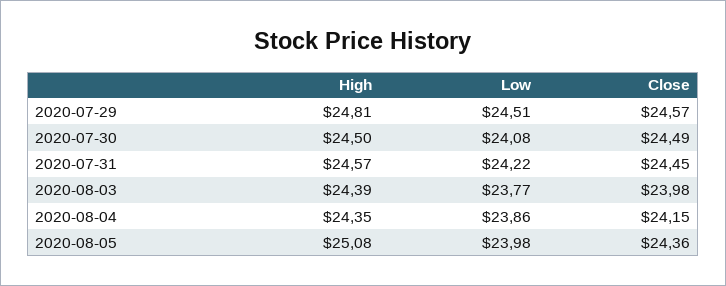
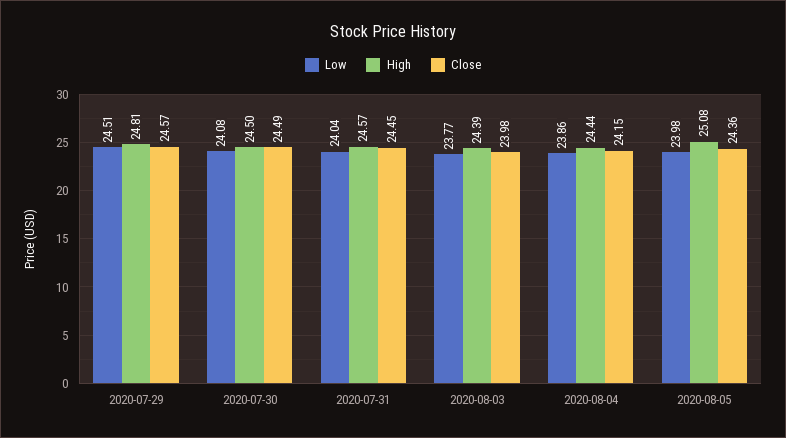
  {
    "High": {
      "2020-07-29": 24.81,
      "2020-07-30": 24.5,
      "2020-07-31": 24.57,
      "2020-08-03": 24.39,
-     "2020-08-04": 24.35,
+     "2020-08-04": 24.44,
      "2020-08-05": 25.08
    },
    "Low": {
      "2020-07-29": 24.51,
      "2020-07-30": 24.08,
-     "2020-07-31": 24.22,
+     "2020-07-31": 24.04,
      "2020-08-03": 23.77,
      "2020-08-04": 23.86,
      "2020-08-05": 23.98
    },
    "Close": {
      "2020-07-29": 24.57,
      "2020-07-30": 24.49,
      "2020-07-31": 24.45,
      "2020-08-03": 23.98,
      "2020-08-04": 24.15,
      "2020-08-05": 24.36
    }
  }

